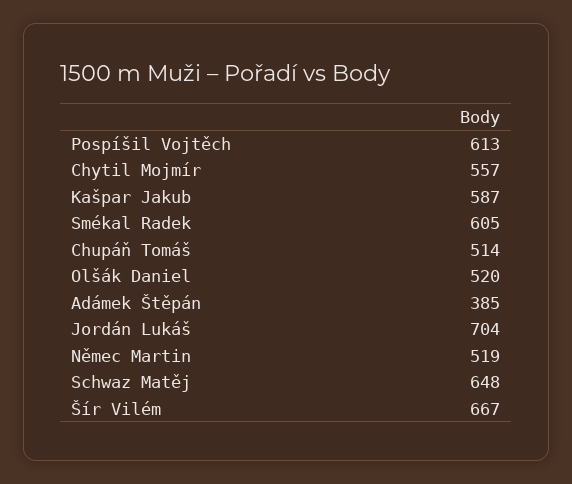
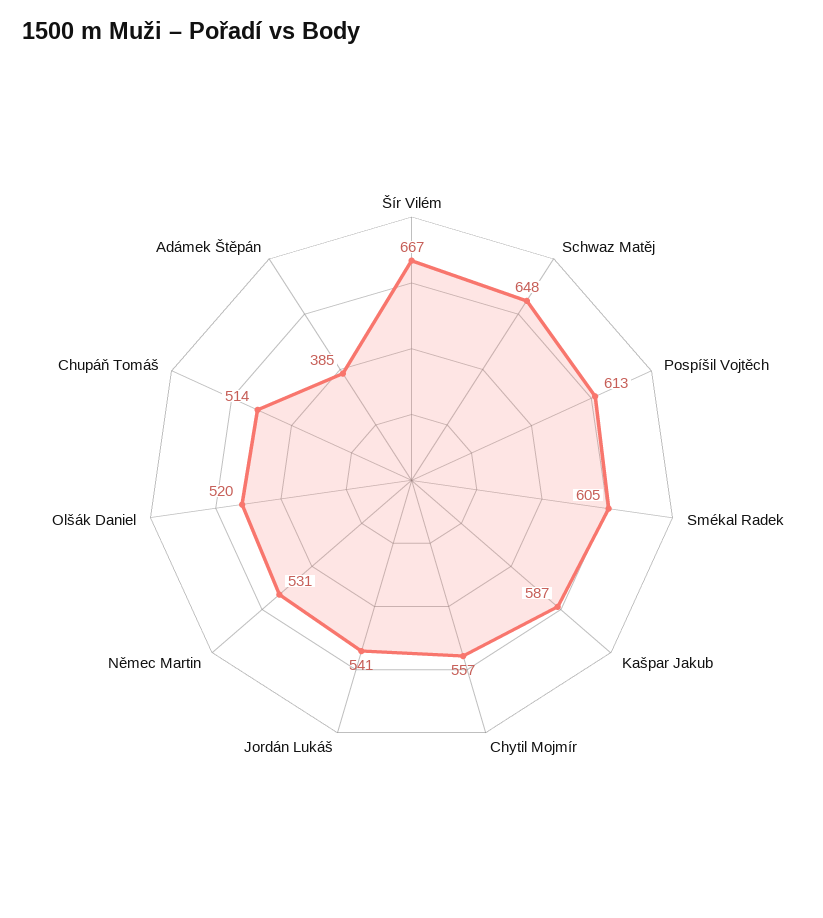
  {
    "Pospíšil Vojtěch": 613,
    "Chytil Mojmír": 557,
    "Kašpar Jakub": 587,
    "Smékal Radek": 605,
    "Chupáň Tomáš": 514,
    "Olšák Daniel": 520,
    "Adámek Štěpán": 385,
-   "Jordán Lukáš": 704,
+   "Jordán Lukáš": 541,
-   "Němec Martin": 519,
+   "Němec Martin": 531,
    "Schwaz Matěj": 648,
    "Šír Vilém": 667
  }

